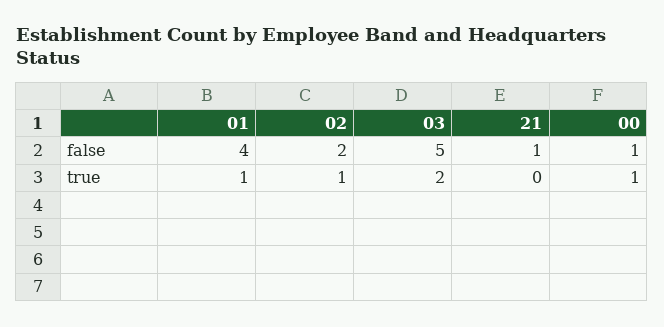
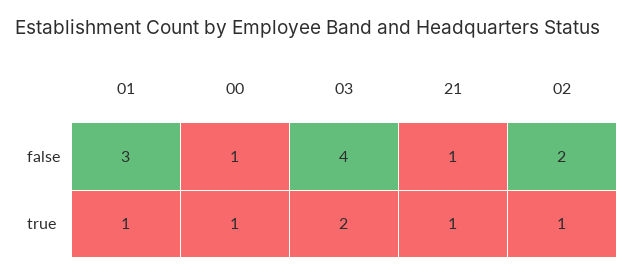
  {
    "01": {
-     "false": 4,
+     "false": 3,
      "true": 1
    },
    "02": {
      "false": 2,
      "true": 1
    },
    "03": {
-     "false": 5,
+     "false": 4,
      "true": 2
    },
    "21": {
      "false": 1,
-     "true": 0
+     "true": 1
    },
    "00": {
      "false": 1,
      "true": 1
    }
  }

